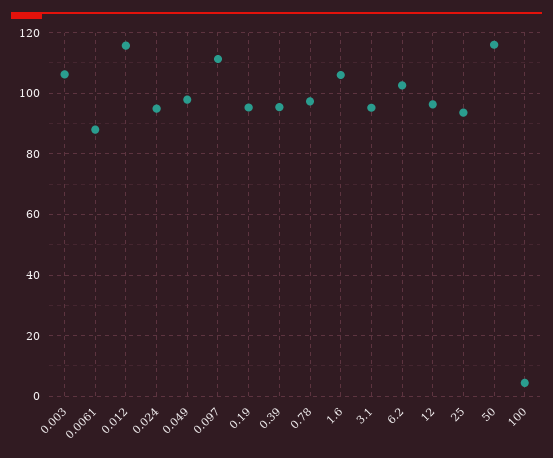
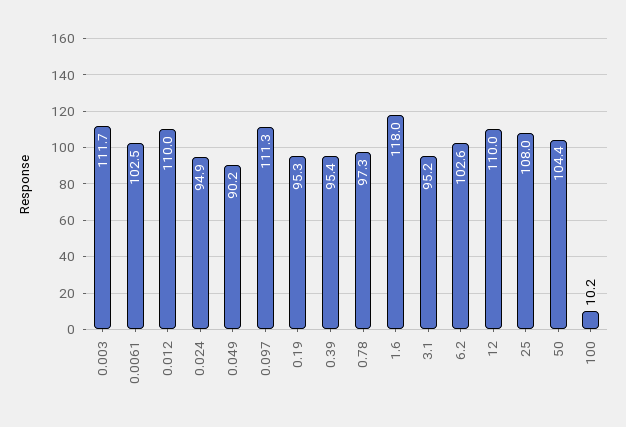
  {
-   "0.003": 106,
+   "0.003": 111.7,
-   "0.0061": 88,
+   "0.0061": 102.5,
-   "0.012": 116,
+   "0.012": 110,
    "0.024": 94.9,
-   "0.049": 98,
+   "0.049": 90.2,
    "0.097": 111.3,
    "0.19": 95.3,
    "0.39": 95.4,
    "0.78": 97.3,
-   "1.6": 106,
+   "1.6": 118,
    "3.1": 95.2,
    "6.2": 102.6,
-   "12": 96,
+   "12": 110,
-   "25": 94,
+   "25": 108,
-   "50": 116,
+   "50": 104.4,
-   "100": 4
+   "100": 10.2
  }

